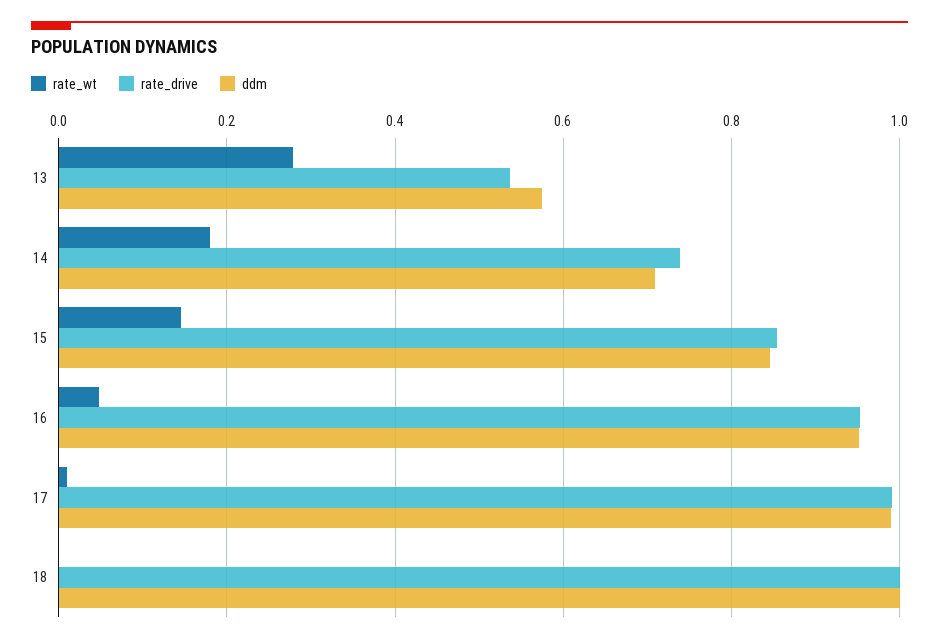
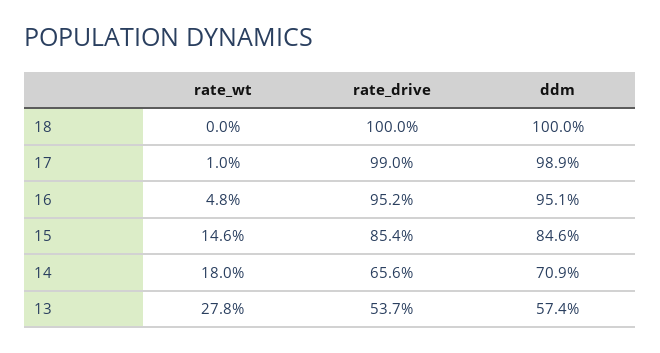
  {
    "rate_wt": {
      "13": 0.278,
      "14": 0.18,
      "15": 0.146,
      "16": 0.048,
      "17": 0.01,
      "18": 0
    },
    "rate_drive": {
      "13": 0.537,
-     "14": 0.74,
+     "14": 0.656,
      "15": 0.854,
      "16": 0.952,
      "17": 0.99,
      "18": 1
    },
    "ddm": {
      "13": 0.574,
      "14": 0.709,
      "15": 0.846,
      "16": 0.951,
      "17": 0.989,
      "18": 1
    }
  }

